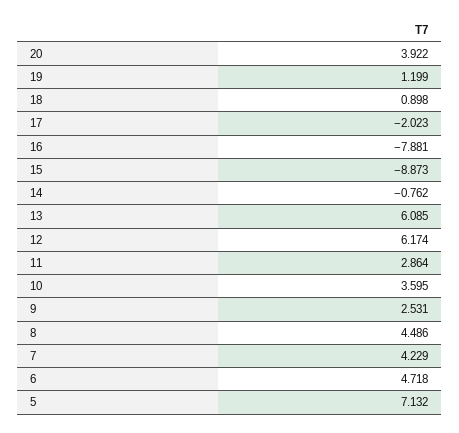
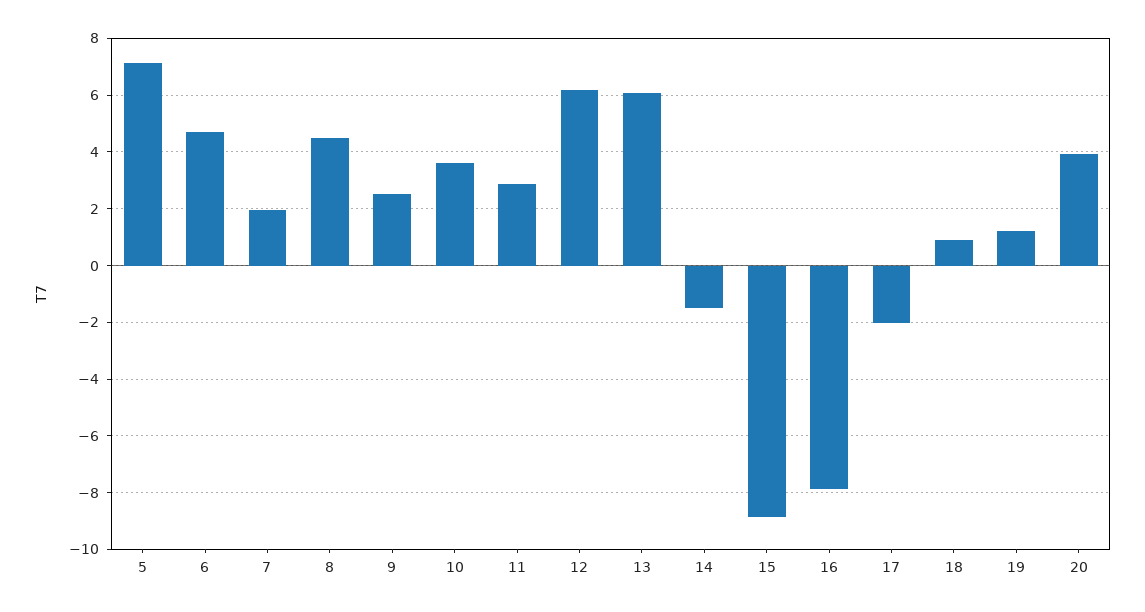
  {
    "20": 3.922,
    "19": 1.199,
    "18": 0.898,
    "17": -2.023,
    "16": -7.881,
    "15": -8.873,
-   "14": -0.762,
+   "14": -1.5,
    "13": 6.085,
    "12": 6.174,
    "11": 2.864,
    "10": 3.595,
    "9": 2.531,
    "8": 4.486,
-   "7": 4.229,
+   "7": 2,
    "6": 4.718,
    "5": 7.132
  }

